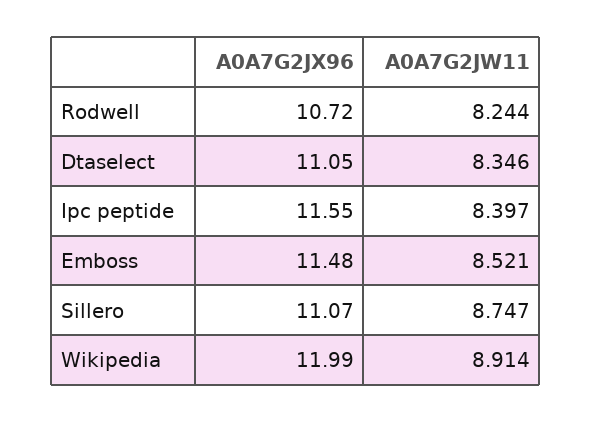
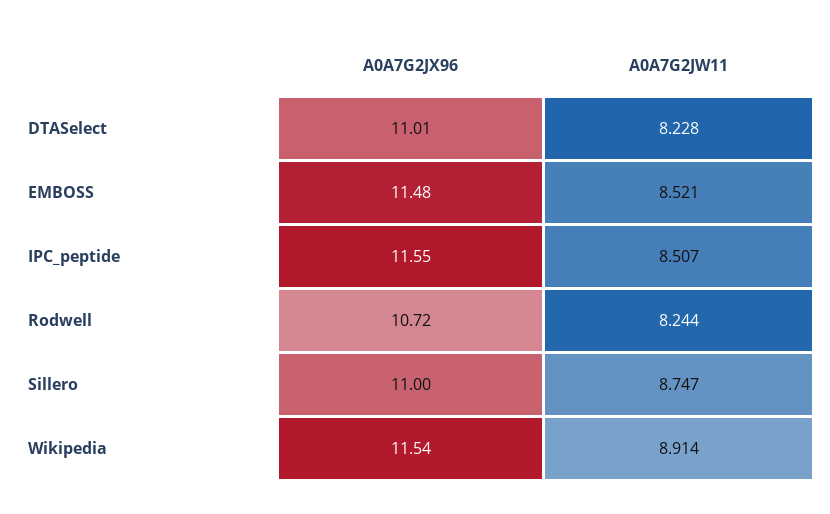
  {
    "A0A7G2JX96": {
      "Rodwell": 10.72,
-     "Dtaselect": 11.05,
+     "Dtaselect": 11.01,
      "Ipc peptide": 11.55,
      "Emboss": 11.48,
-     "Sillero": 11.07,
+     "Sillero": 11,
-     "Wikipedia": 11.99
+     "Wikipedia": 11.54
    },
    "A0A7G2JW11": {
      "Rodwell": 8.244,
-     "Dtaselect": 8.346,
+     "Dtaselect": 8.228,
-     "Ipc peptide": 8.397,
+     "Ipc peptide": 8.507,
      "Emboss": 8.521,
      "Sillero": 8.747,
      "Wikipedia": 8.914
    }
  }

